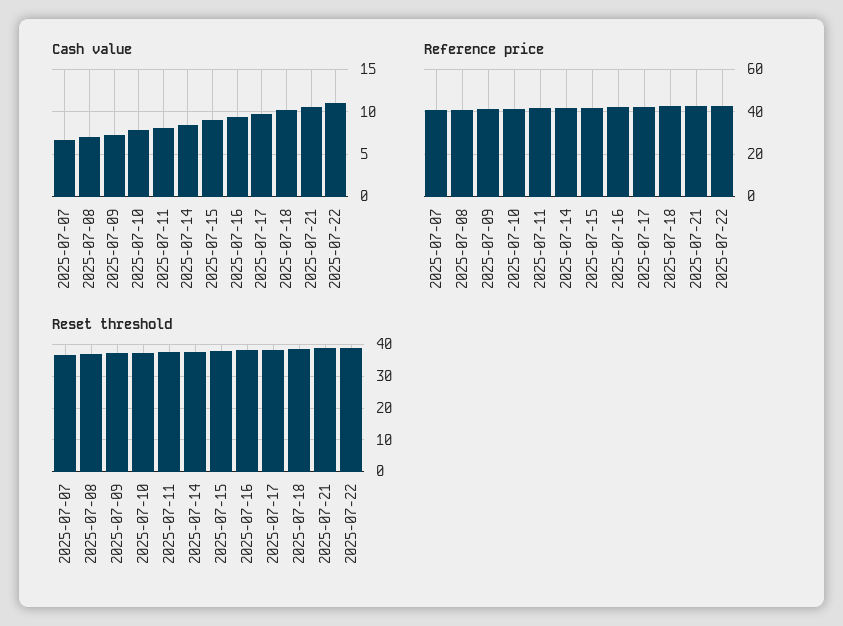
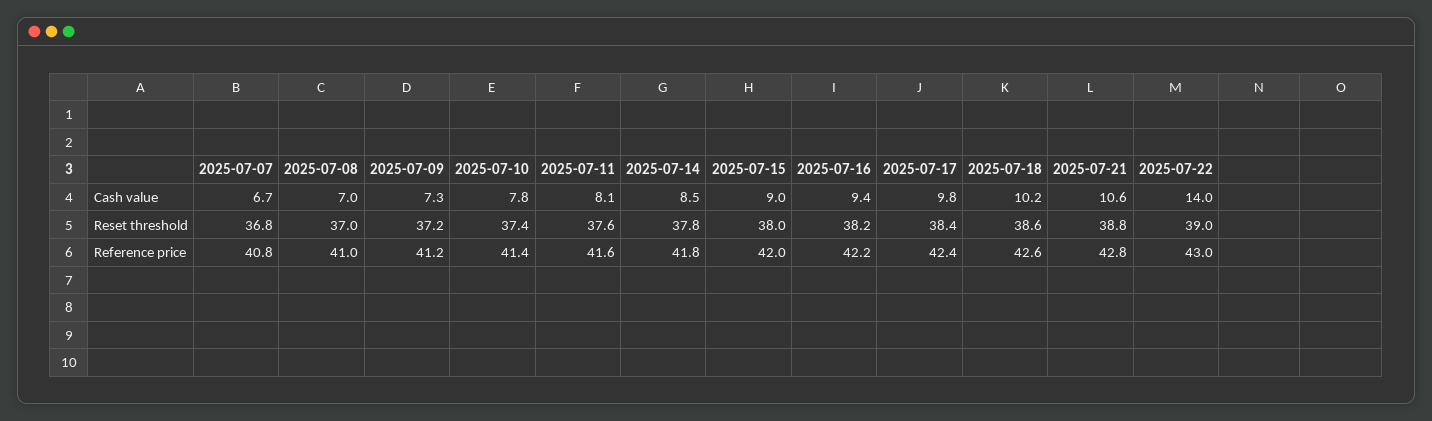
  {
    "Cash value": {
      "2025-07-07": 6.7,
      "2025-07-08": 7,
      "2025-07-09": 7.3,
      "2025-07-10": 7.8,
      "2025-07-11": 8.1,
      "2025-07-14": 8.5,
      "2025-07-15": 9,
      "2025-07-16": 9.4,
      "2025-07-17": 9.8,
      "2025-07-18": 10.2,
      "2025-07-21": 10.6,
-     "2025-07-22": 11
+     "2025-07-22": 14
    },
    "Reference price": {
      "2025-07-07": 40.8,
      "2025-07-08": 41,
      "2025-07-09": 41.2,
      "2025-07-10": 41.4,
      "2025-07-11": 41.6,
      "2025-07-14": 41.8,
      "2025-07-15": 42,
      "2025-07-16": 42.2,
      "2025-07-17": 42.4,
      "2025-07-18": 42.6,
      "2025-07-21": 42.8,
      "2025-07-22": 43
    },
    "Reset threshold": {
      "2025-07-07": 36.8,
      "2025-07-08": 37,
      "2025-07-09": 37.2,
      "2025-07-10": 37.4,
      "2025-07-11": 37.6,
      "2025-07-14": 37.8,
      "2025-07-15": 38,
      "2025-07-16": 38.2,
      "2025-07-17": 38.4,
      "2025-07-18": 38.6,
      "2025-07-21": 38.8,
      "2025-07-22": 39
    }
  }

